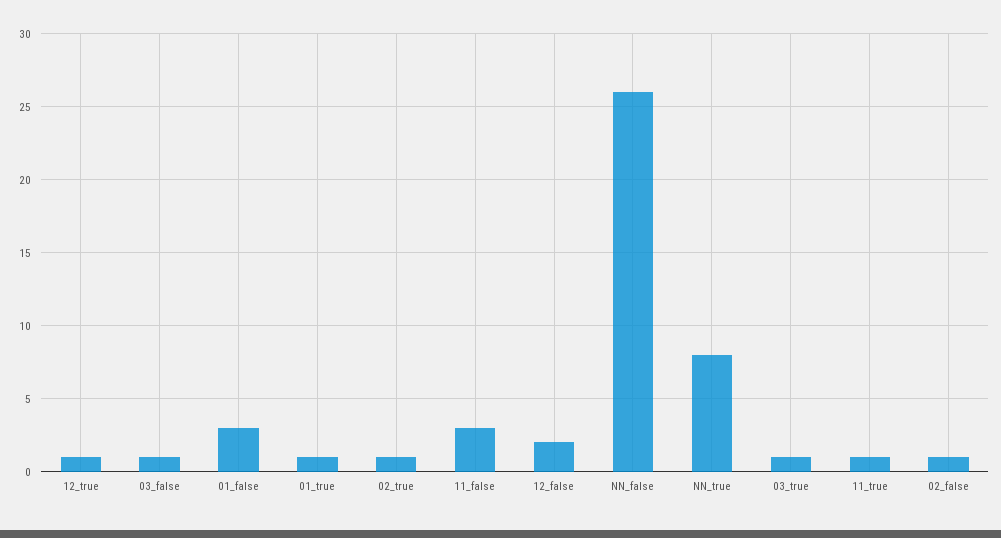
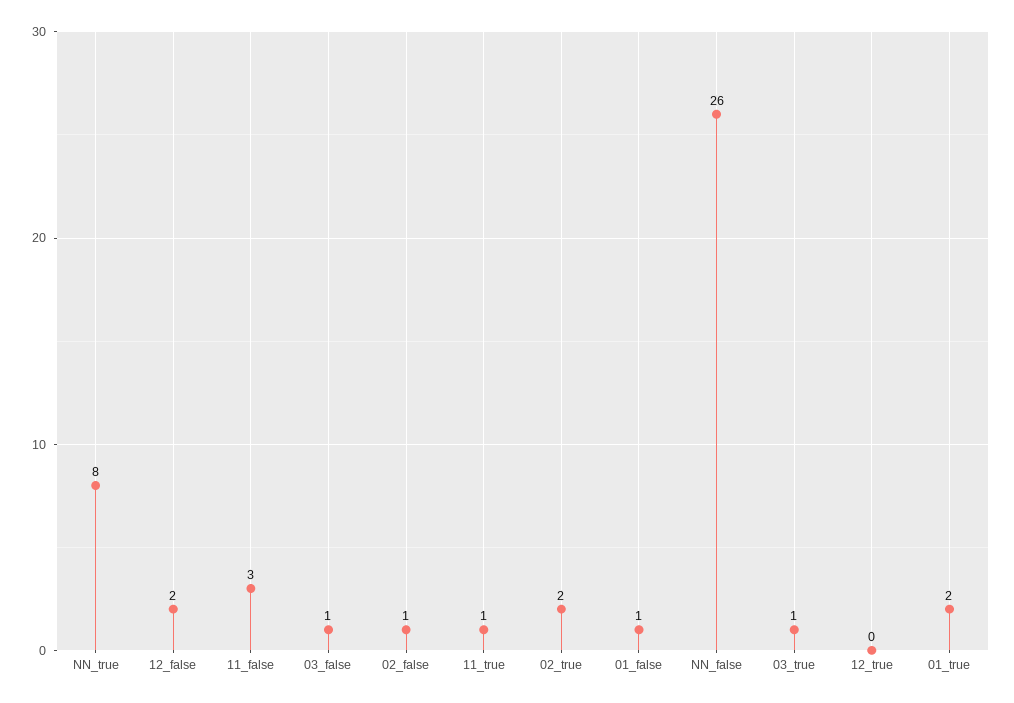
  {
-   "12_true": 1,
+   "12_true": 0,
    "03_false": 1,
-   "01_false": 3,
+   "01_false": 1,
-   "01_true": 1,
+   "01_true": 2,
-   "02_true": 1,
+   "02_true": 2,
    "11_false": 3,
    "12_false": 2,
    "NN_false": 26,
    "NN_true": 8,
    "03_true": 1,
    "11_true": 1,
    "02_false": 1
  }

